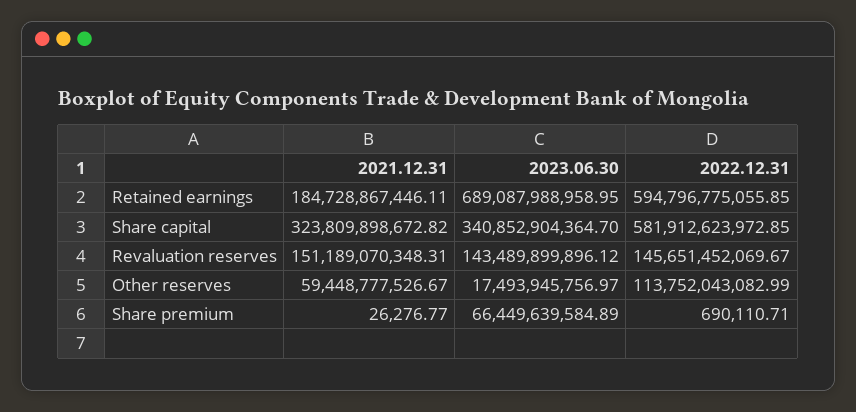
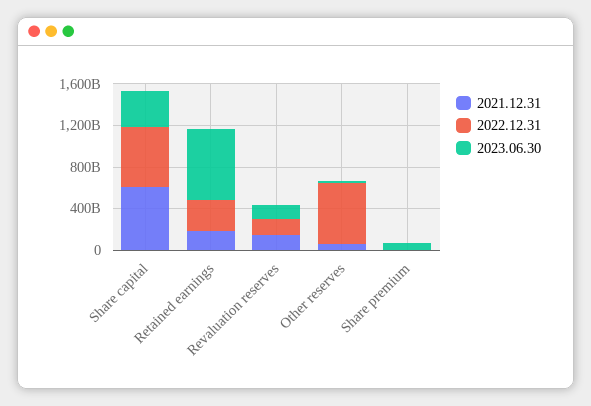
  {
    "2021.12.31": {
      "Retained earnings": 184728867446.11,
-     "Share capital": 323809898672.82,
+     "Share capital": 600000000000,
      "Revaluation reserves": 151189070348.31,
      "Other reserves": 59448777526.67,
      "Share premium": 26276.77
    },
    "2023.06.30": {
      "Retained earnings": 689087988958.95,
      "Share capital": 340852904364.7,
      "Revaluation reserves": 143489899896.12,
      "Other reserves": 17493945756.97,
      "Share premium": 66449639584.89
    },
    "2022.12.31": {
-     "Retained earnings": 594796775055.85,
+     "Retained earnings": 300000000000,
      "Share capital": 581912623972.85,
      "Revaluation reserves": 145651452069.67,
-     "Other reserves": 113752043082.99,
+     "Other reserves": 600000000000,
      "Share premium": 690110.71
    }
  }

